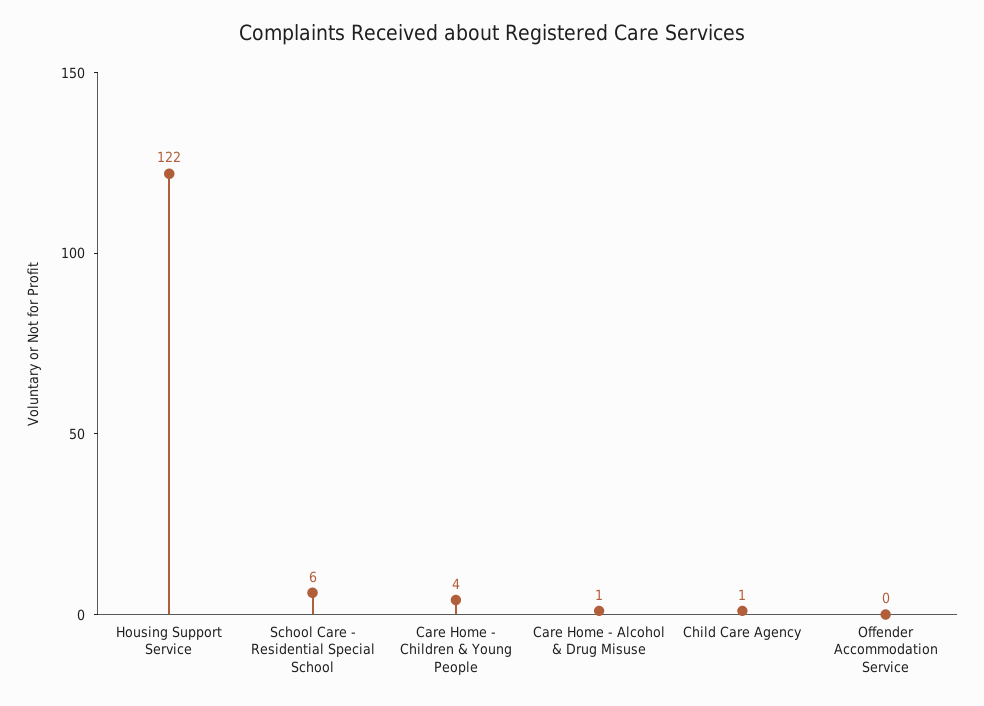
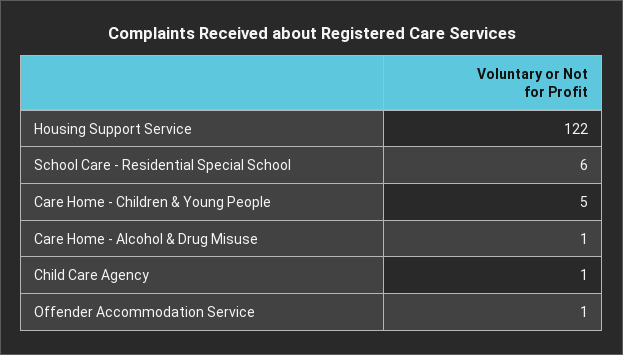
  {
    "Housing Support Service": 122,
    "School Care - Residential Special School": 6,
-   "Care Home - Children & Young People": 4,
+   "Care Home - Children & Young People": 5,
    "Care Home - Alcohol & Drug Misuse": 1,
    "Child Care Agency": 1,
-   "Offender Accommodation Service": 0
+   "Offender Accommodation Service": 1
  }

